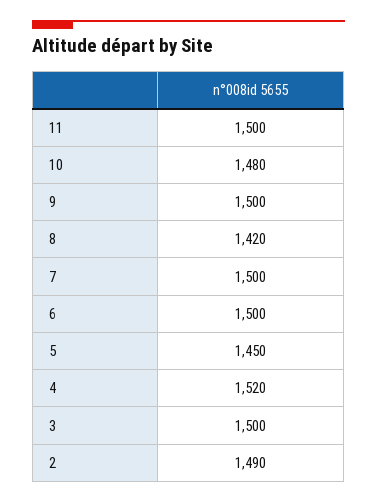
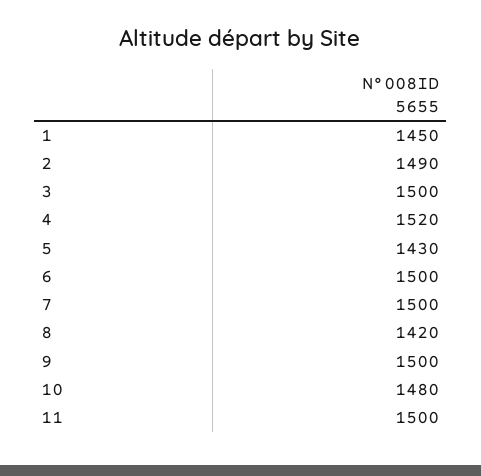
  {
    "11": 1500,
    "10": 1480,
    "9": 1500,
    "8": 1420,
    "7": 1500,
    "6": 1500,
-   "5": 1450,
+   "5": 1430,
    "4": 1520,
    "3": 1500,
-   "2": 1490
+   "2": 1490,
+   "1": 1450
  }

